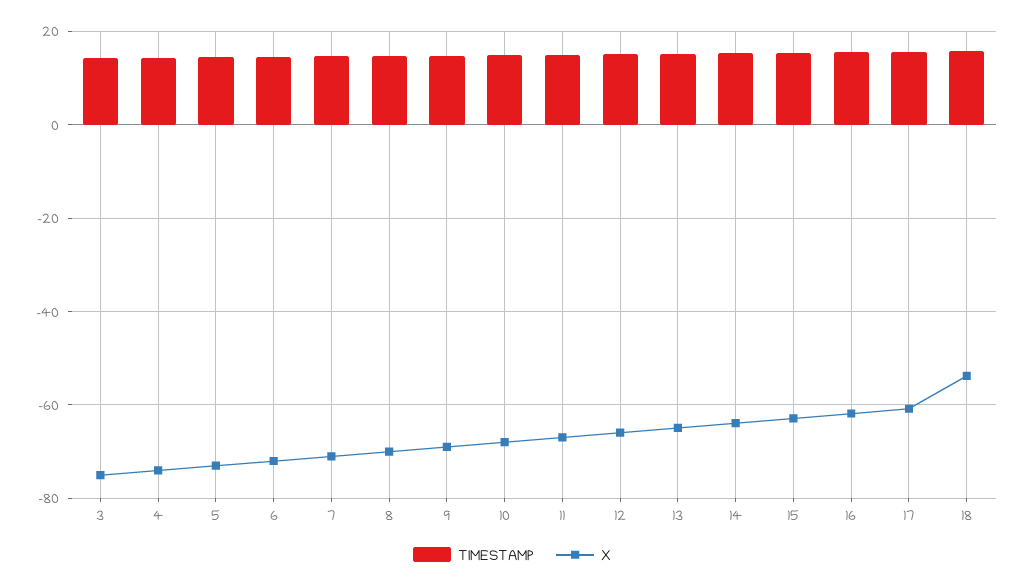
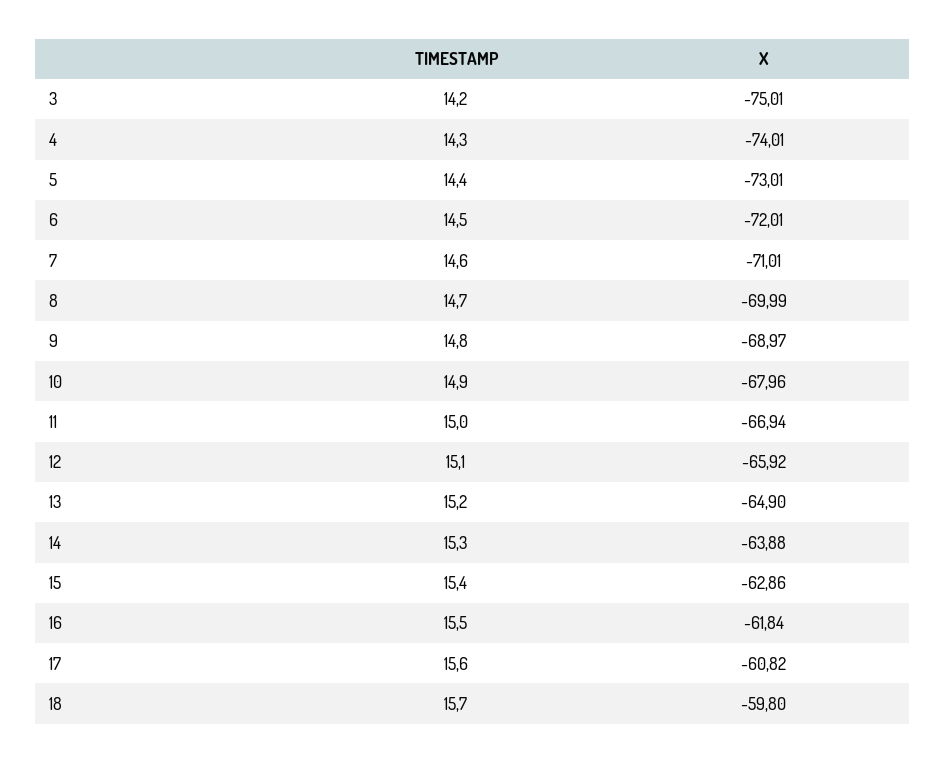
  {
    "TIMESTAMP": {
      "3": 14.2,
      "4": 14.3,
      "5": 14.4,
      "6": 14.5,
      "7": 14.6,
      "8": 14.7,
      "9": 14.8,
      "10": 14.9,
      "11": 15,
      "12": 15.1,
      "13": 15.2,
      "14": 15.3,
      "15": 15.4,
      "16": 15.5,
      "17": 15.6,
      "18": 15.7
    },
    "X": {
      "3": -75.01,
      "4": -74.01,
      "5": -73.01,
      "6": -72.01,
      "7": -71.01,
      "8": -69.99,
      "9": -68.97,
      "10": -67.96,
      "11": -66.94,
      "12": -65.92,
      "13": -64.9,
      "14": -63.88,
      "15": -62.86,
      "16": -61.84,
      "17": -60.82,
-     "18": -54
+     "18": -59.8
    }
  }

